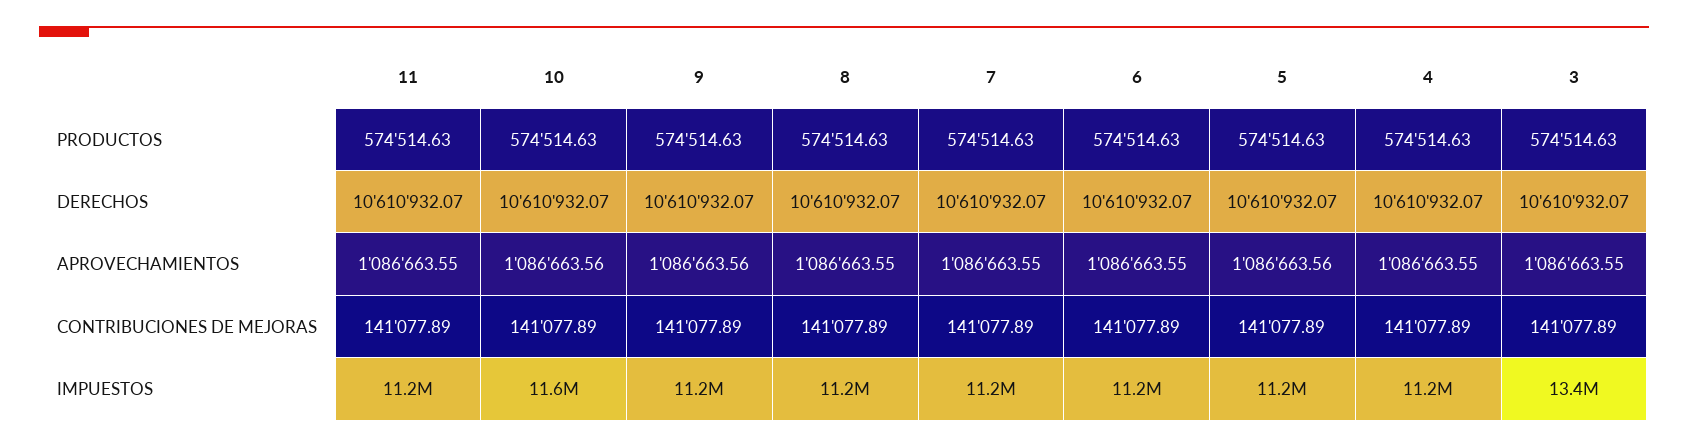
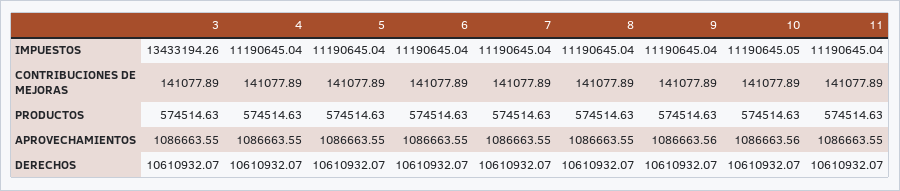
  {
    "11": {
      "PRODUCTOS": 574514.63,
      "DERECHOS": 10610932.07,
      "APROVECHAMIENTOS": 1086663.55,
      "CONTRIBUCIONES DE MEJORAS": 141077.89,
      "IMPUESTOS": 11190645.04
    },
    "10": {
      "PRODUCTOS": 574514.63,
      "DERECHOS": 10610932.07,
      "APROVECHAMIENTOS": 1086663.56,
      "CONTRIBUCIONES DE MEJORAS": 141077.89,
-     "IMPUESTOS": 11600000
+     "IMPUESTOS": 11190645.05
    },
    "9": {
      "PRODUCTOS": 574514.63,
      "DERECHOS": 10610932.07,
      "APROVECHAMIENTOS": 1086663.56,
      "CONTRIBUCIONES DE MEJORAS": 141077.89,
      "IMPUESTOS": 11190645.04
    },
    "8": {
      "PRODUCTOS": 574514.63,
      "DERECHOS": 10610932.07,
      "APROVECHAMIENTOS": 1086663.55,
      "CONTRIBUCIONES DE MEJORAS": 141077.89,
      "IMPUESTOS": 11190645.04
    },
    "7": {
      "PRODUCTOS": 574514.63,
      "DERECHOS": 10610932.07,
      "APROVECHAMIENTOS": 1086663.55,
      "CONTRIBUCIONES DE MEJORAS": 141077.89,
      "IMPUESTOS": 11190645.04
    },
    "6": {
      "PRODUCTOS": 574514.63,
      "DERECHOS": 10610932.07,
      "APROVECHAMIENTOS": 1086663.55,
      "CONTRIBUCIONES DE MEJORAS": 141077.89,
      "IMPUESTOS": 11190645.04
    },
    "5": {
      "PRODUCTOS": 574514.63,
      "DERECHOS": 10610932.07,
-     "APROVECHAMIENTOS": 1086663.56,
+     "APROVECHAMIENTOS": 1086663.55,
      "CONTRIBUCIONES DE MEJORAS": 141077.89,
      "IMPUESTOS": 11190645.04
    },
    "4": {
      "PRODUCTOS": 574514.63,
      "DERECHOS": 10610932.07,
      "APROVECHAMIENTOS": 1086663.55,
      "CONTRIBUCIONES DE MEJORAS": 141077.89,
      "IMPUESTOS": 11190645.04
    },
    "3": {
      "PRODUCTOS": 574514.63,
      "DERECHOS": 10610932.07,
      "APROVECHAMIENTOS": 1086663.55,
      "CONTRIBUCIONES DE MEJORAS": 141077.89,
      "IMPUESTOS": 13433194.26
    }
  }

